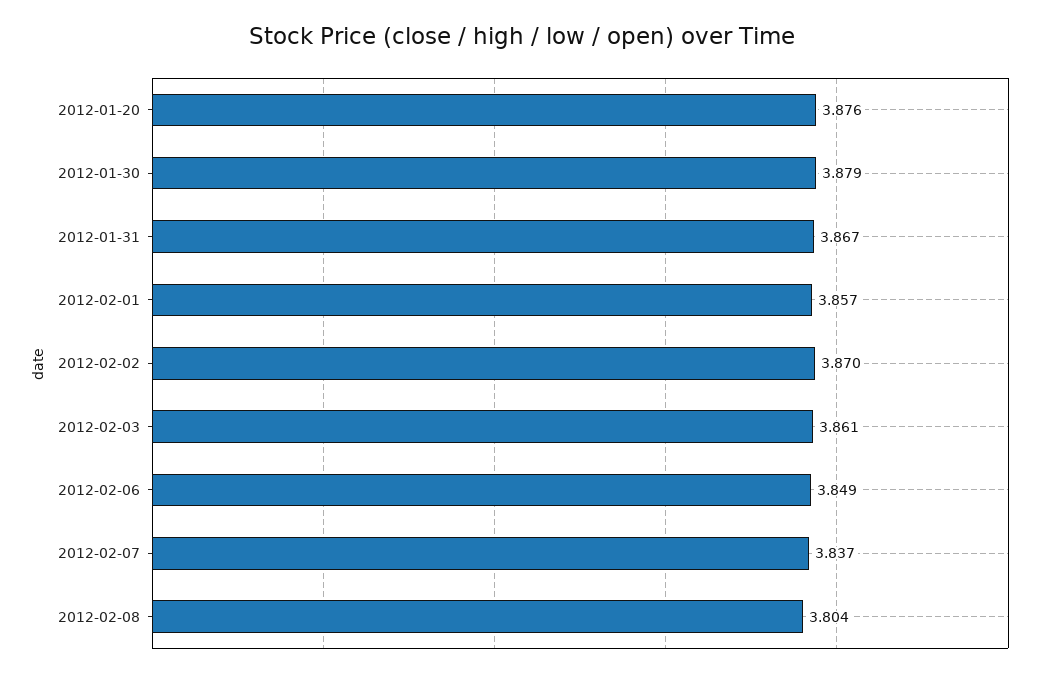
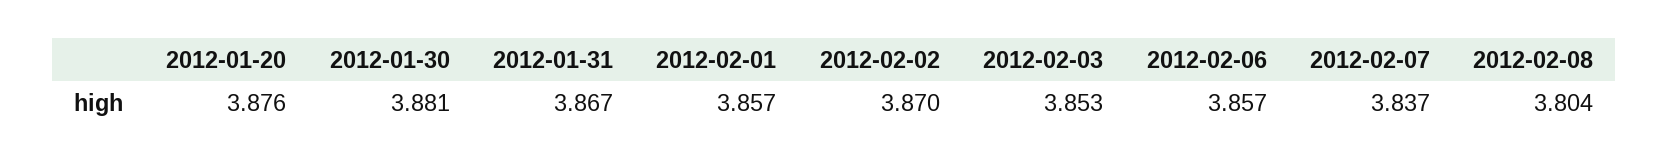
  {
    "2012-01-20": 3.876,
-   "2012-01-30": 3.879,
+   "2012-01-30": 3.881,
    "2012-01-31": 3.867,
    "2012-02-01": 3.857,
    "2012-02-02": 3.87,
-   "2012-02-03": 3.861,
+   "2012-02-03": 3.853,
-   "2012-02-06": 3.849,
+   "2012-02-06": 3.857,
    "2012-02-07": 3.837,
    "2012-02-08": 3.804
  }

